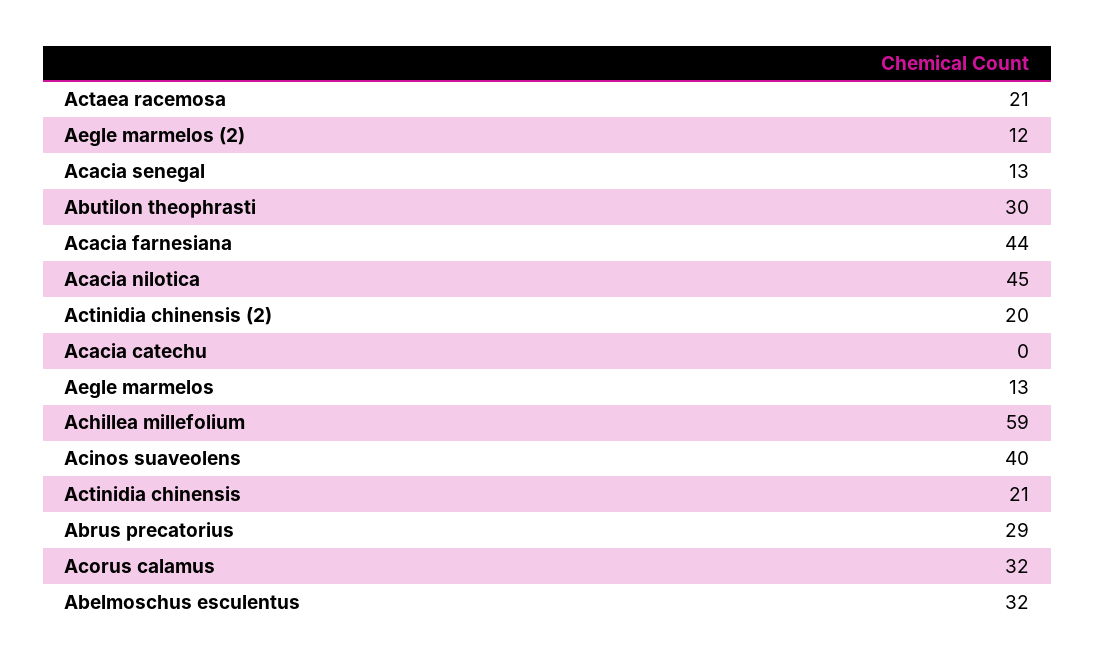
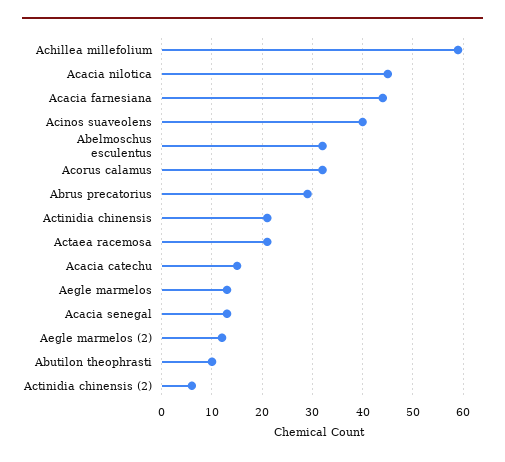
  {
    "Actaea racemosa": 21,
    "Aegle marmelos (2)": 12,
    "Acacia senegal": 13,
-   "Abutilon theophrasti": 30,
+   "Abutilon theophrasti": 10,
    "Acacia farnesiana": 44,
    "Acacia nilotica": 45,
-   "Actinidia chinensis (2)": 20,
+   "Actinidia chinensis (2)": 5,
-   "Acacia catechu": 0,
+   "Acacia catechu": 15,
    "Aegle marmelos": 13,
    "Achillea millefolium": 59,
    "Acinos suaveolens": 40,
    "Actinidia chinensis": 21,
    "Abrus precatorius": 29,
    "Acorus calamus": 32,
    "Abelmoschus esculentus": 32
  }

